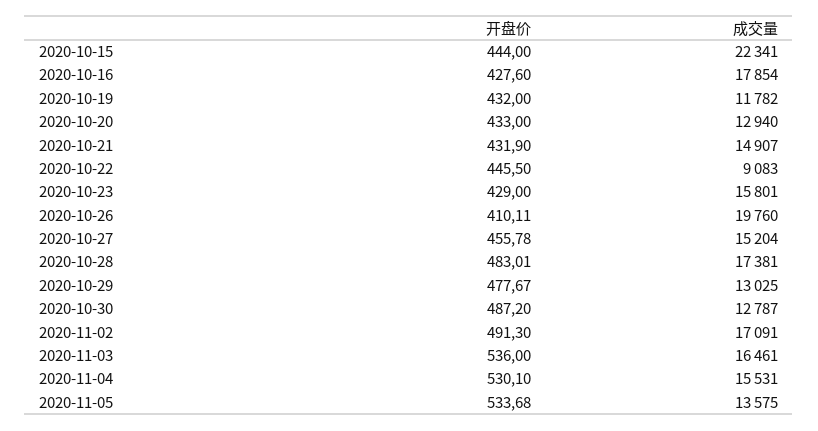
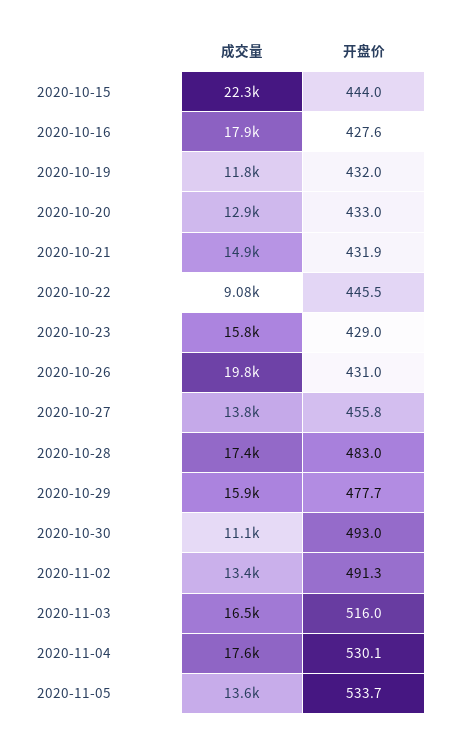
  {
    "开盘价": {
      "2020-10-15": 444,
      "2020-10-16": 427.6,
      "2020-10-19": 432,
      "2020-10-20": 433,
      "2020-10-21": 431.9,
      "2020-10-22": 445.5,
      "2020-10-23": 429,
-     "2020-10-26": 410.11,
+     "2020-10-26": 431,
      "2020-10-27": 455.78,
      "2020-10-28": 483.01,
      "2020-10-29": 477.67,
-     "2020-10-30": 487.2,
+     "2020-10-30": 493,
      "2020-11-02": 491.3,
-     "2020-11-03": 536,
+     "2020-11-03": 516,
      "2020-11-04": 530.1,
      "2020-11-05": 533.68
    },
    "成交量": {
      "2020-10-15": 22341,
      "2020-10-16": 17854,
      "2020-10-19": 11782,
      "2020-10-20": 12940,
      "2020-10-21": 14907,
      "2020-10-22": 9083,
      "2020-10-23": 15801,
      "2020-10-26": 19760,
-     "2020-10-27": 15204,
+     "2020-10-27": 13800,
      "2020-10-28": 17381,
-     "2020-10-29": 13025,
+     "2020-10-29": 15900,
-     "2020-10-30": 12787,
+     "2020-10-30": 11100,
-     "2020-11-02": 17091,
+     "2020-11-02": 13400,
      "2020-11-03": 16461,
-     "2020-11-04": 15531,
+     "2020-11-04": 17600,
      "2020-11-05": 13575
    }
  }

